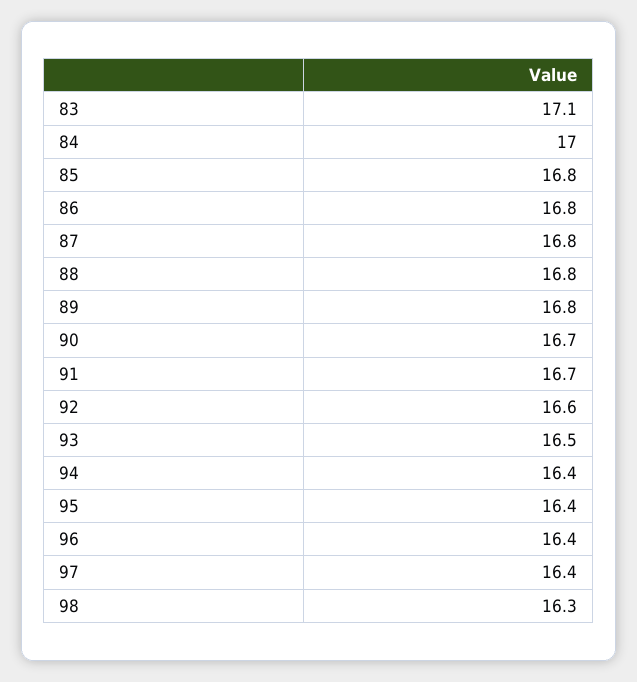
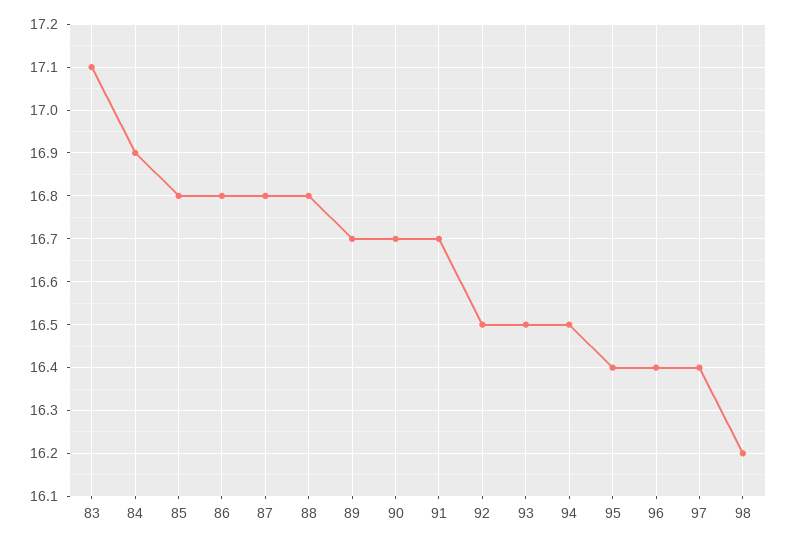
  {
    "83": 17.1,
-   "84": 17,
+   "84": 16.9,
    "85": 16.8,
    "86": 16.8,
    "87": 16.8,
    "88": 16.8,
-   "89": 16.8,
+   "89": 16.7,
    "90": 16.7,
    "91": 16.7,
-   "92": 16.6,
+   "92": 16.5,
    "93": 16.5,
-   "94": 16.4,
+   "94": 16.5,
    "95": 16.4,
    "96": 16.4,
    "97": 16.4,
-   "98": 16.3
+   "98": 16.2
  }

